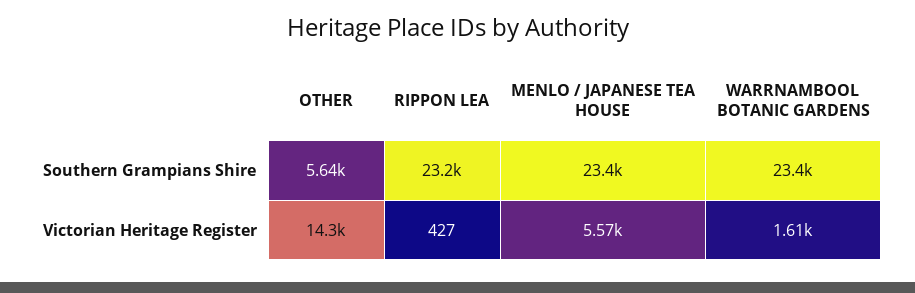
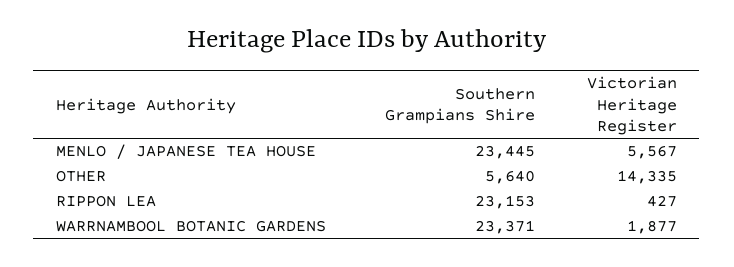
  {
    "OTHER": {
      "Southern Grampians Shire": 5640,
      "Victorian Heritage Register": 14335
    },
    "RIPPON LEA": {
      "Southern Grampians Shire": 23153,
      "Victorian Heritage Register": 427
    },
    "MENLO / JAPANESE TEA HOUSE": {
      "Southern Grampians Shire": 23445,
      "Victorian Heritage Register": 5567
    },
    "WARRNAMBOOL BOTANIC GARDENS": {
      "Southern Grampians Shire": 23371,
-     "Victorian Heritage Register": 1610
+     "Victorian Heritage Register": 1877
    }
  }

